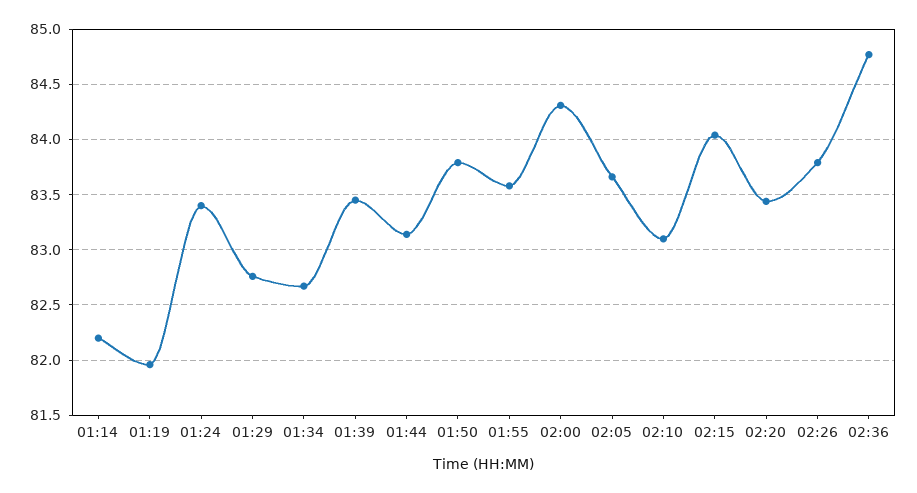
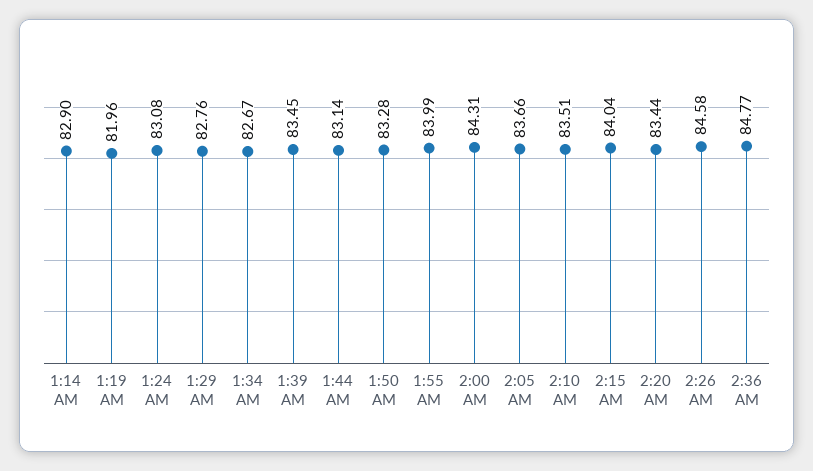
  {
-   "01:14": 82.2,
+   "01:14": 82.9,
    "01:19": 81.96,
-   "01:24": 83.4,
+   "01:24": 83.08,
    "01:29": 82.76,
    "01:34": 82.67,
    "01:39": 83.45,
    "01:44": 83.14,
-   "01:50": 83.8,
+   "01:50": 83.28,
-   "01:55": 83.6,
+   "01:55": 83.99,
    "02:00": 84.31,
    "02:05": 83.66,
-   "02:10": 83.1,
+   "02:10": 83.51,
    "02:15": 84.04,
    "02:20": 83.44,
-   "02:26": 83.8,
+   "02:26": 84.58,
    "02:36": 84.77
  }

